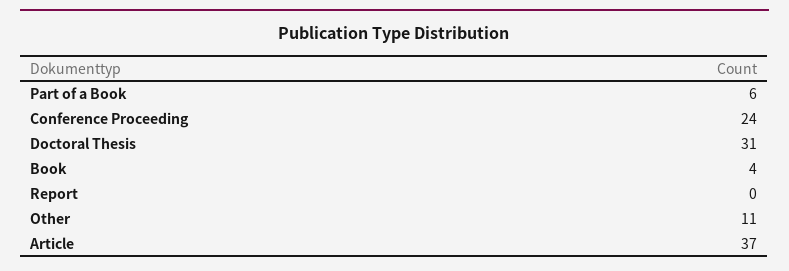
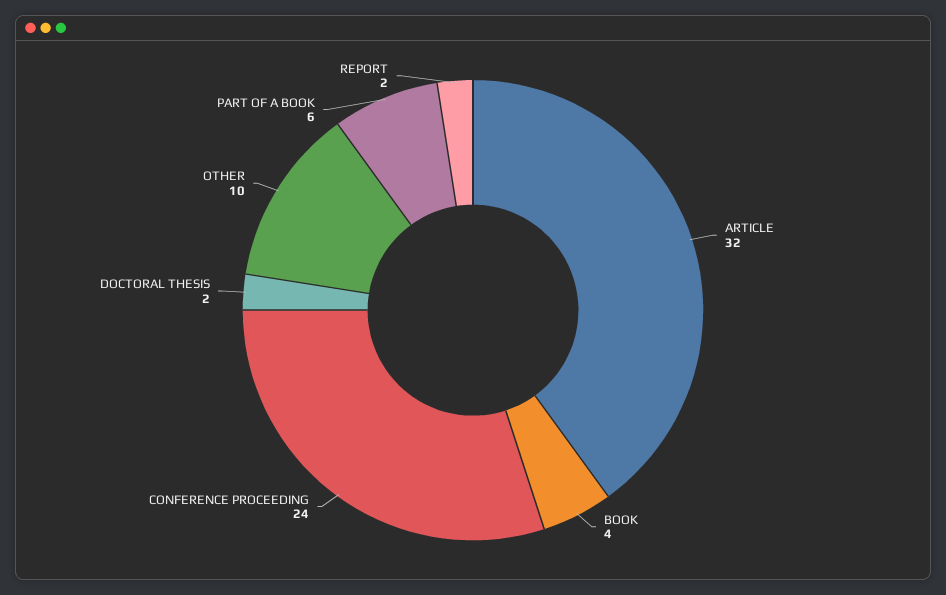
  {
    "Part of a Book": 6,
    "Conference Proceeding": 24,
-   "Doctoral Thesis": 31,
+   "Doctoral Thesis": 2,
    "Book": 4,
-   "Report": 0,
+   "Report": 2,
-   "Other": 11,
+   "Other": 10,
-   "Article": 37
+   "Article": 32
  }

